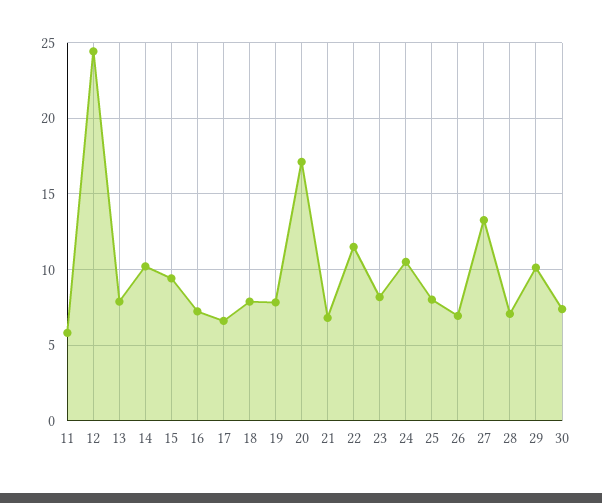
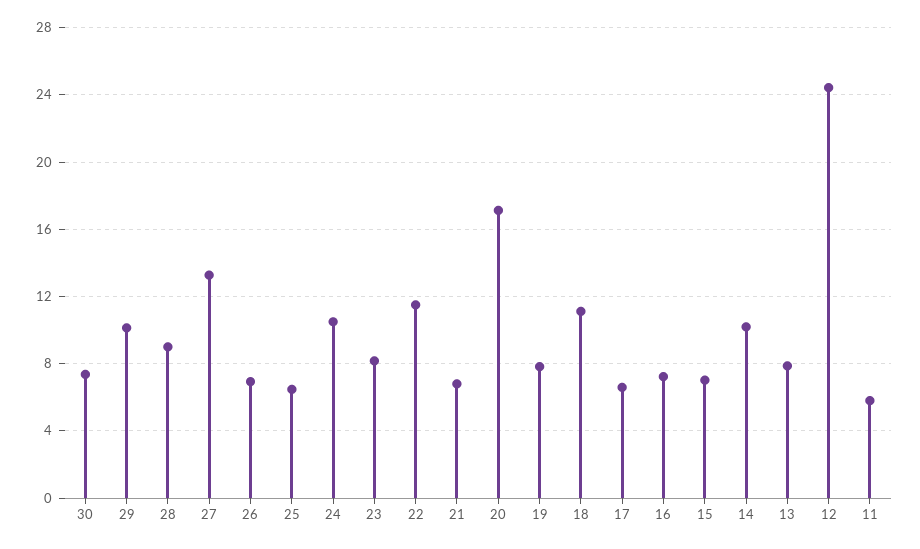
  {
    "11": 6,
    "12": 24.5,
    "13": 8,
    "14": 10,
-   "15": 9.5,
+   "15": 7,
    "16": 7,
    "17": 6.5,
-   "18": 8,
+   "18": 11,
    "19": 8,
    "20": 17,
    "21": 7,
    "22": 11.5,
    "23": 8,
    "24": 10.5,
-   "25": 8,
+   "25": 6.5,
    "26": 7,
    "27": 13.5,
-   "28": 7,
+   "28": 9,
    "29": 10,
    "30": 7.5
  }

